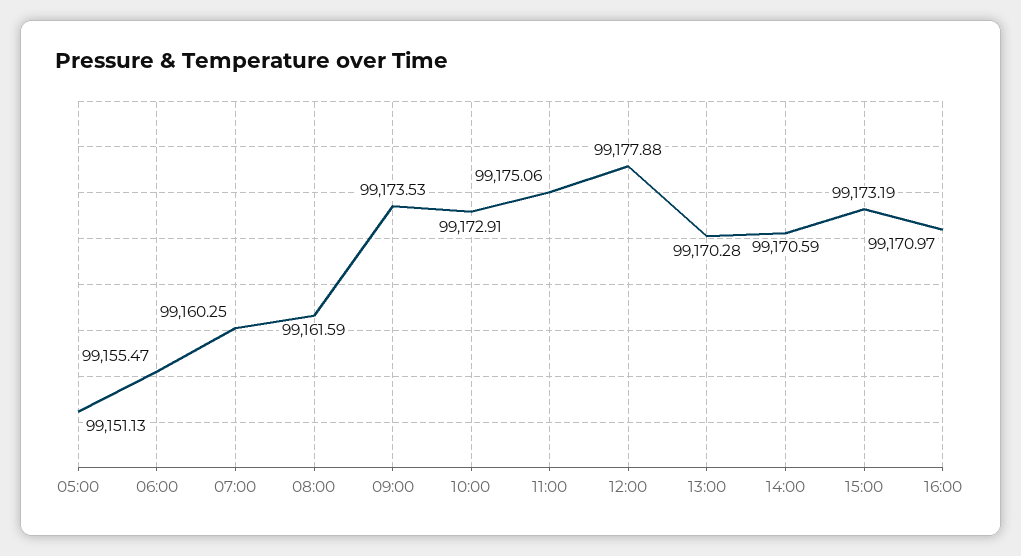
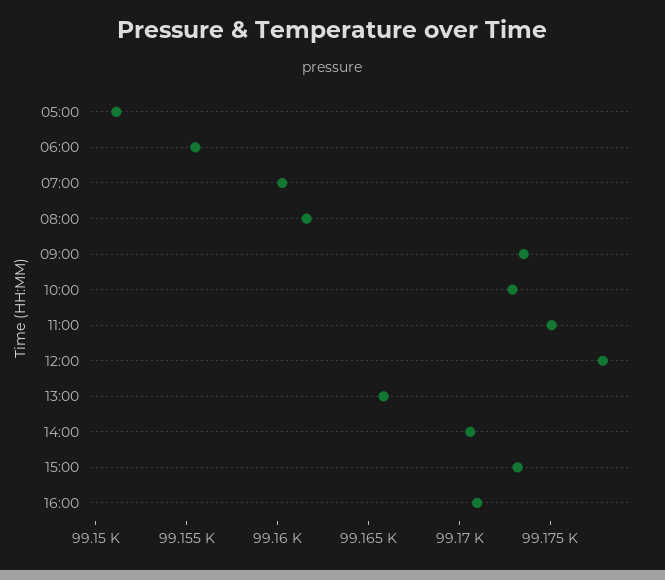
  {
    "05:00": 99151.13,
    "06:00": 99155.47,
    "07:00": 99160.25,
    "08:00": 99161.59,
    "09:00": 99173.53,
    "10:00": 99172.91,
    "11:00": 99175.06,
    "12:00": 99177.88,
-   "13:00": 99170.28,
+   "13:00": 99166,
    "14:00": 99170.59,
    "15:00": 99173.19,
    "16:00": 99170.97
  }

